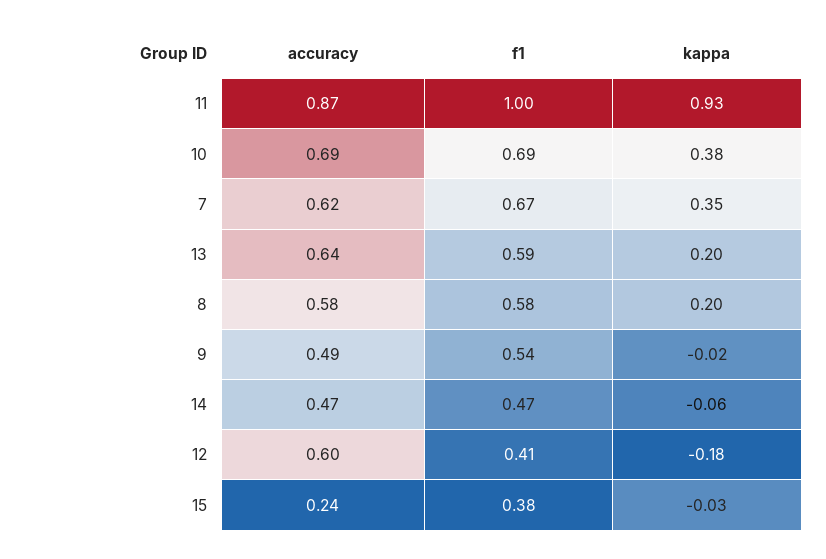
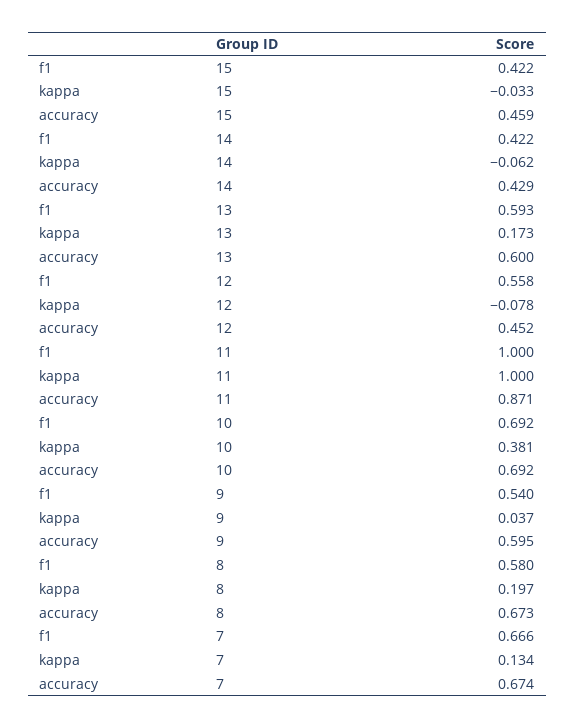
  {
    "accuracy": {
      "11": 0.871,
      "10": 0.692,
-     "7": 0.62,
+     "7": 0.674,
-     "13": 0.64,
+     "13": 0.6,
-     "8": 0.58,
+     "8": 0.673,
-     "9": 0.49,
+     "9": 0.595,
-     "14": 0.47,
+     "14": 0.429,
-     "12": 0.6,
+     "12": 0.452,
-     "15": 0.24
+     "15": 0.459
    },
    "f1": {
      "11": 1,
      "10": 0.692,
      "7": 0.666,
      "13": 0.593,
      "8": 0.58,
      "9": 0.54,
-     "14": 0.47,
+     "14": 0.422,
-     "12": 0.41,
+     "12": 0.558,
-     "15": 0.38
+     "15": 0.422
    },
    "kappa": {
-     "11": 0.93,
+     "11": 1,
      "10": 0.381,
-     "7": 0.35,
+     "7": 0.134,
-     "13": 0.2,
+     "13": 0.173,
      "8": 0.197,
-     "9": -0.02,
+     "9": 0.037,
      "14": -0.062,
-     "12": -0.18,
+     "12": -0.078,
      "15": -0.033
    }
  }

